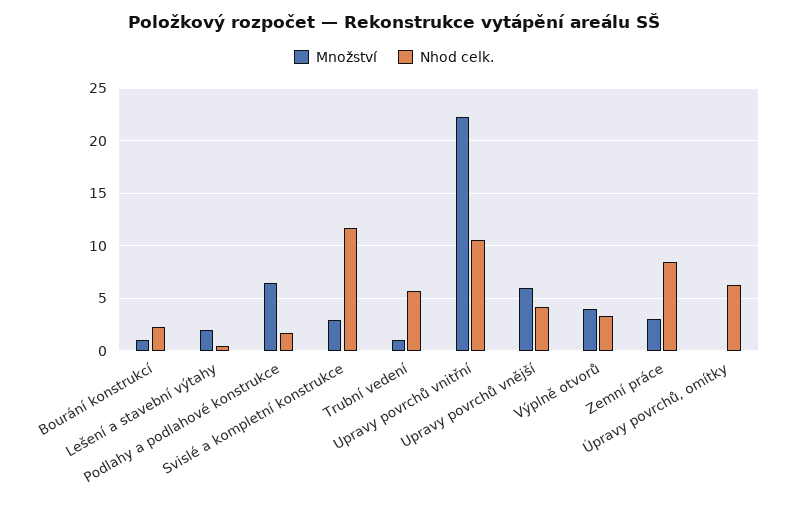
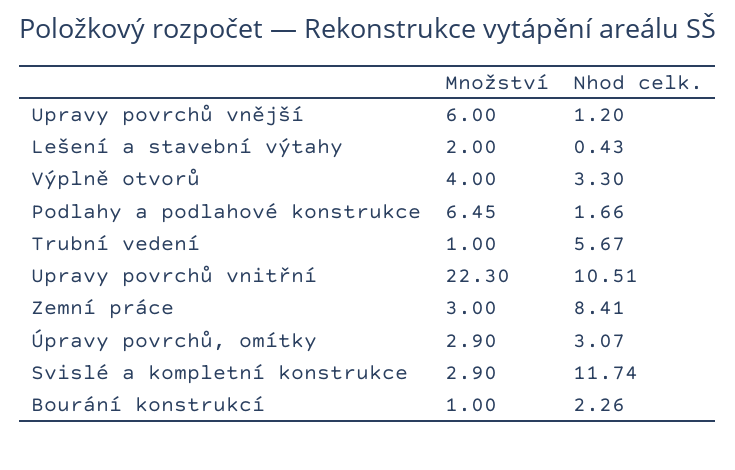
  {
    "Množství": {
      "Bourání konstrukcí": 1,
      "Lešení a stavební výtahy": 2,
      "Podlahy a podlahové konstrukce": 6.45,
      "Svislé a kompletní konstrukce": 2.9,
      "Trubní vedení": 1,
      "Upravy povrchů vnitřní": 22.3,
      "Upravy povrchů vnější": 6,
      "Výplně otvorů": 4,
      "Zemní práce": 3,
-     "Úpravy povrchů, omítky": 0
+     "Úpravy povrchů, omítky": 2.9
    },
    "Nhod celk.": {
      "Bourání konstrukcí": 2.26,
      "Lešení a stavební výtahy": 0.43,
      "Podlahy a podlahové konstrukce": 1.66,
      "Svislé a kompletní konstrukce": 11.74,
      "Trubní vedení": 5.67,
      "Upravy povrchů vnitřní": 10.51,
-     "Upravy povrchů vnější": 4,
+     "Upravy povrchů vnější": 1.2,
      "Výplně otvorů": 3.3,
      "Zemní práce": 8.41,
-     "Úpravy povrchů, omítky": 6
+     "Úpravy povrchů, omítky": 3.07
    }
  }

